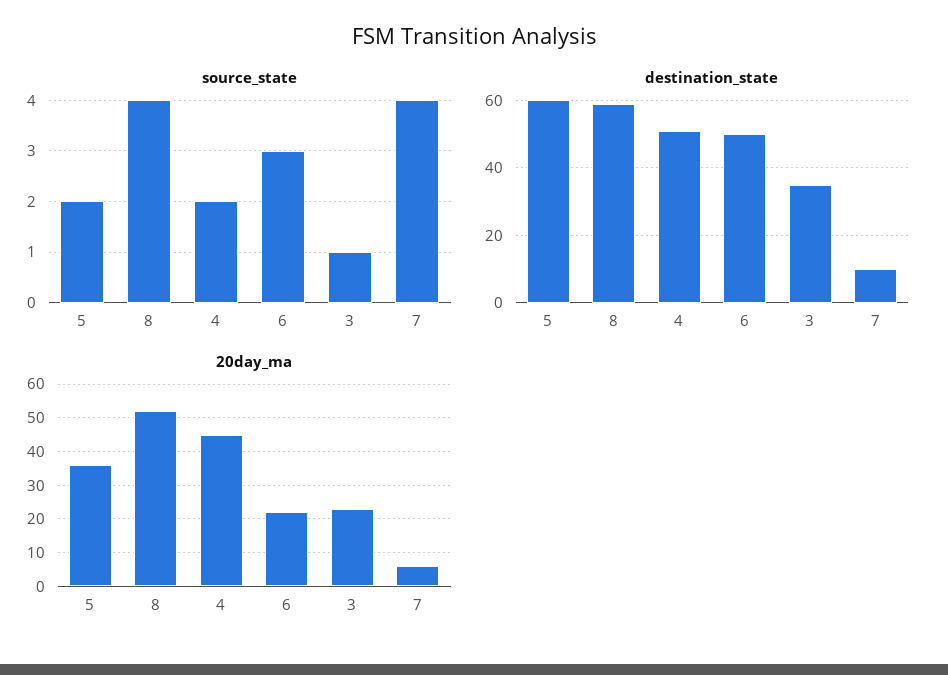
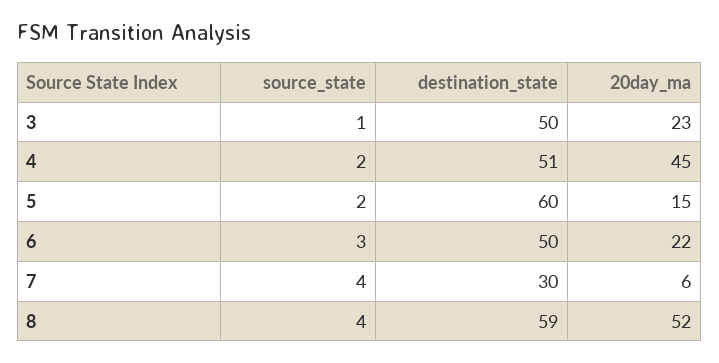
  {
    "source_state": {
      "5": 2,
      "8": 4,
      "4": 2,
      "6": 3,
      "3": 1,
      "7": 4
    },
    "destination_state": {
      "5": 60,
      "8": 59,
      "4": 51,
      "6": 50,
-     "3": 35,
+     "3": 50,
-     "7": 10
+     "7": 30
    },
    "20day_ma": {
-     "5": 35,
+     "5": 15,
      "8": 52,
      "4": 45,
      "6": 22,
      "3": 23,
      "7": 6
    }
  }

